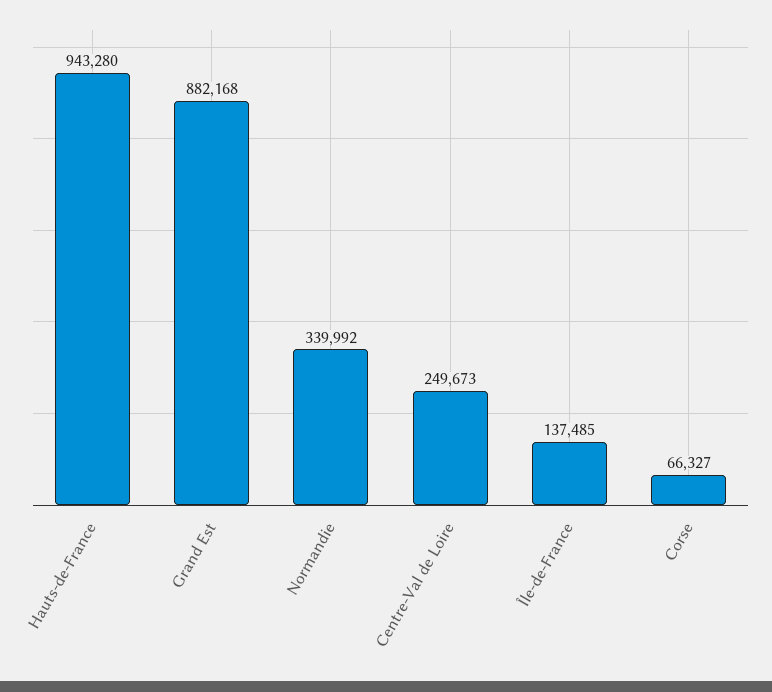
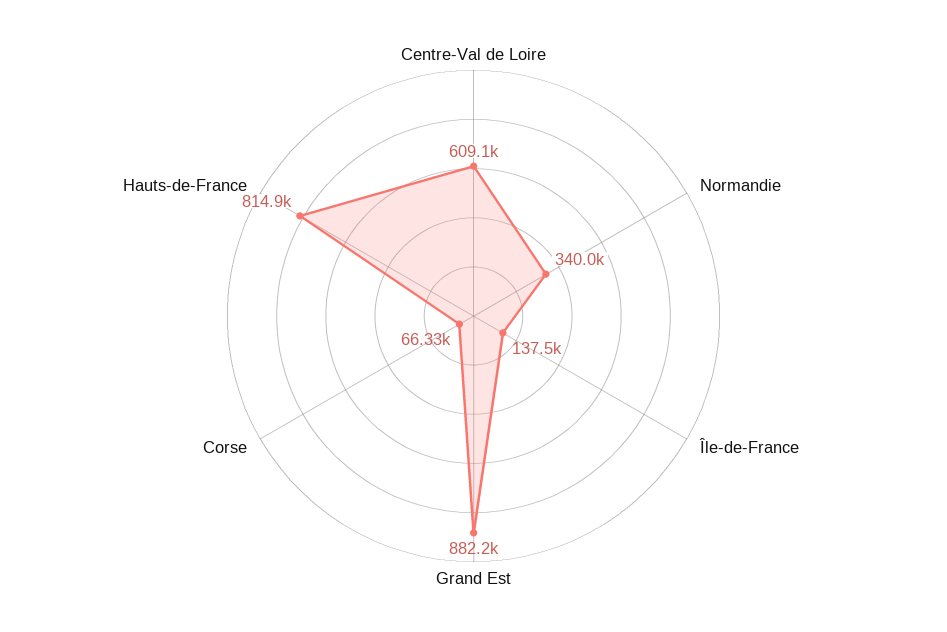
  {
-   "Hauts-de-France": 943280,
+   "Hauts-de-France": 814900,
    "Grand Est": 882168,
    "Normandie": 339992,
-   "Centre-Val de Loire": 249673,
+   "Centre-Val de Loire": 609100,
    "Île-de-France": 137485,
    "Corse": 66327
  }

